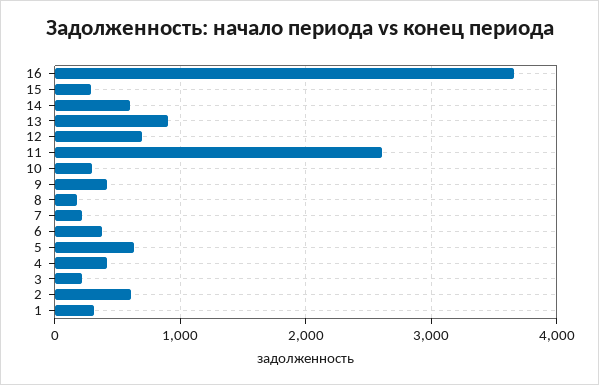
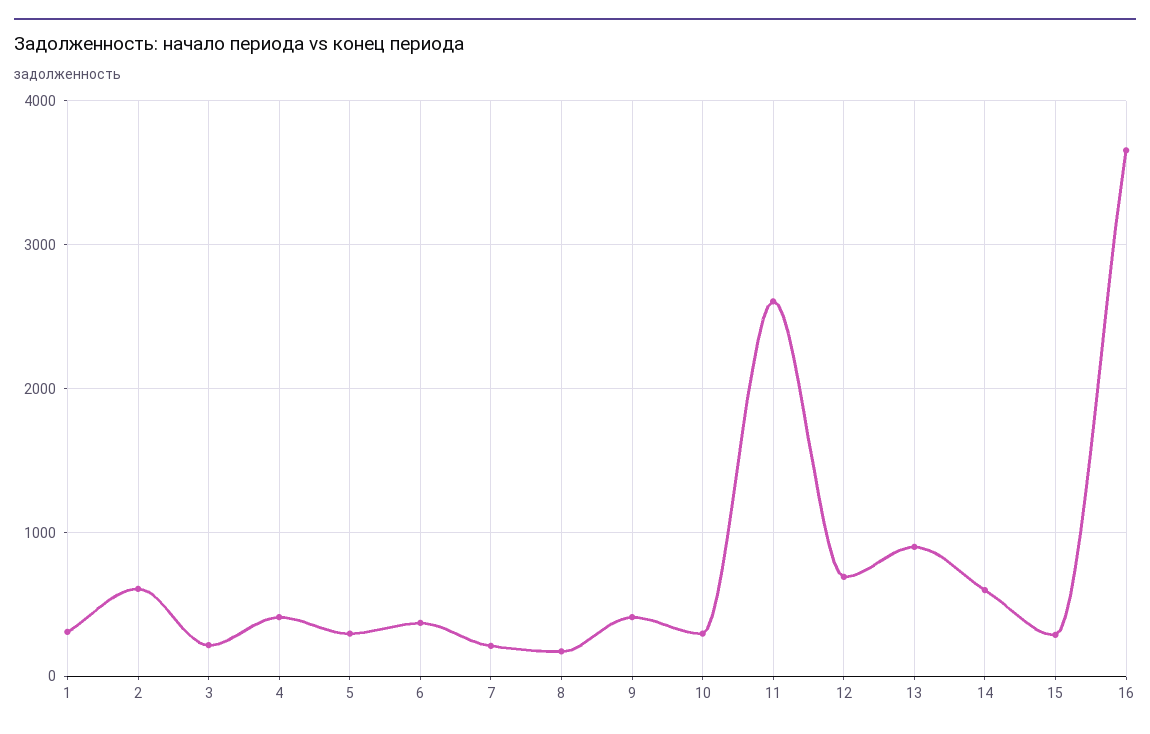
  {
    "16": 3700,
    "15": 300,
    "14": 600,
    "13": 900,
    "12": 700,
    "11": 2600,
    "10": 300,
    "9": 400,
    "8": 200,
    "7": 200,
    "6": 400,
-   "5": 600,
+   "5": 300,
    "4": 400,
    "3": 200,
    "2": 600,
    "1": 300
  }

